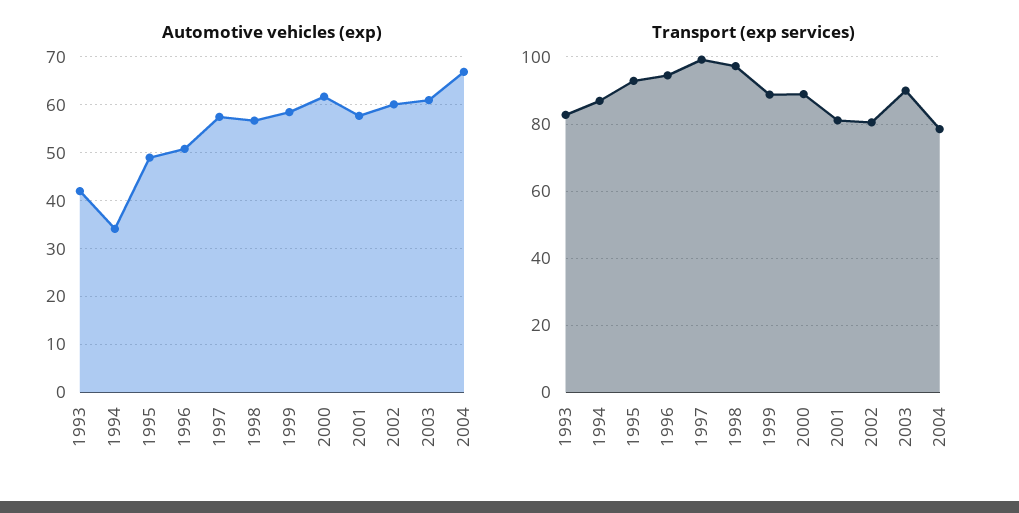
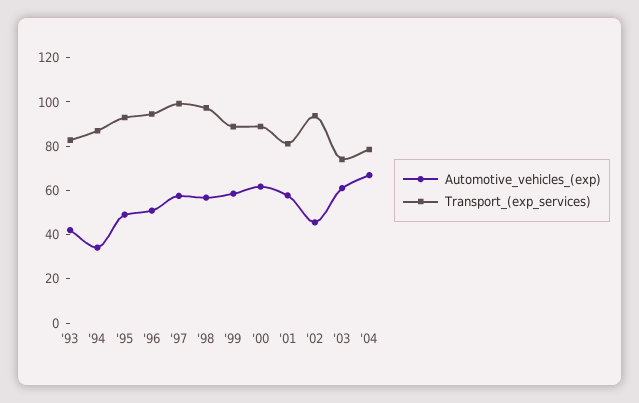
  {
    "Automotive vehicles (exp)": {
      "1993": 42,
      "1994": 34,
      "1995": 50,
      "1996": 50,
      "1997": 58,
      "1998": 56,
      "1999": 58,
      "2000": 62,
      "2001": 58,
-     "2002": 60,
+     "2002": 45,
      "2003": 62,
      "2004": 66
    },
    "Transport (exp services)": {
      "1993": 82,
      "1994": 86,
      "1995": 92,
      "1996": 94,
      "1997": 100,
      "1998": 98,
      "1999": 88,
      "2000": 88,
      "2001": 82,
-     "2002": 80,
+     "2002": 95,
-     "2003": 90,
+     "2003": 75,
      "2004": 78
    }
  }

